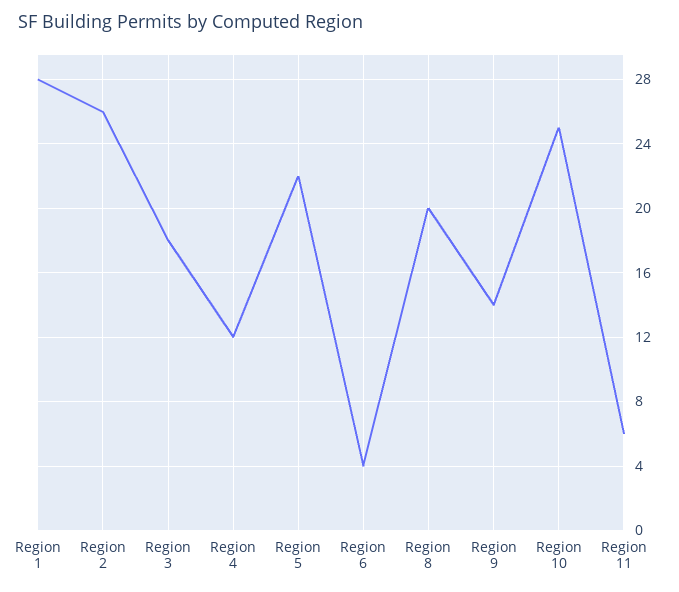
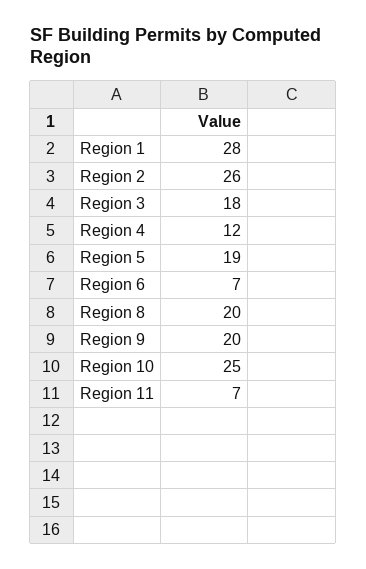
  {
    "Region 1": 28,
    "Region 2": 26,
    "Region 3": 18,
    "Region 4": 12,
-   "Region 5": 22,
+   "Region 5": 19,
-   "Region 6": 4,
+   "Region 6": 7,
    "Region 8": 20,
-   "Region 9": 14,
+   "Region 9": 20,
    "Region 10": 25,
-   "Region 11": 6
+   "Region 11": 7
  }

